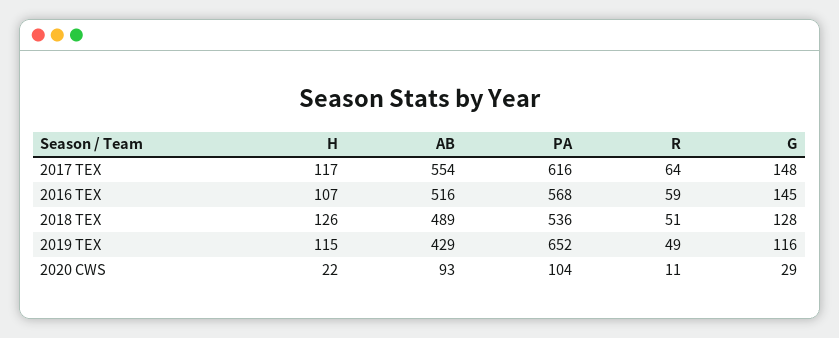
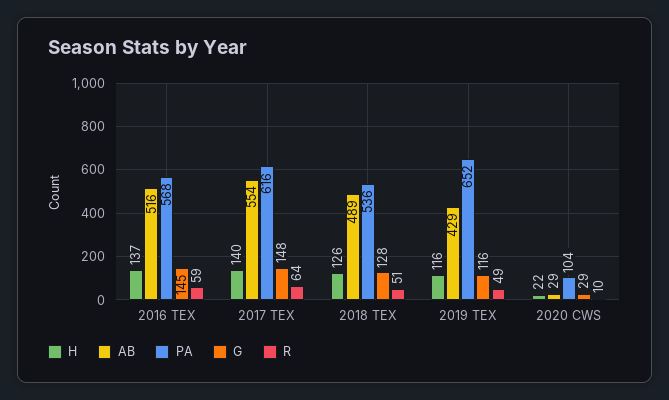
  {
    "H": {
-     "2017 TEX": 117,
+     "2017 TEX": 140,
-     "2016 TEX": 107,
+     "2016 TEX": 137,
      "2018 TEX": 126,
-     "2019 TEX": 115,
+     "2019 TEX": 116,
      "2020 CWS": 22
    },
    "AB": {
      "2017 TEX": 554,
      "2016 TEX": 516,
      "2018 TEX": 489,
      "2019 TEX": 429,
-     "2020 CWS": 93
+     "2020 CWS": 29
    },
    "PA": {
      "2017 TEX": 616,
      "2016 TEX": 568,
      "2018 TEX": 536,
      "2019 TEX": 652,
      "2020 CWS": 104
    },
    "R": {
      "2017 TEX": 64,
      "2016 TEX": 59,
      "2018 TEX": 51,
      "2019 TEX": 49,
-     "2020 CWS": 11
+     "2020 CWS": 10
    },
    "G": {
      "2017 TEX": 148,
      "2016 TEX": 145,
      "2018 TEX": 128,
      "2019 TEX": 116,
      "2020 CWS": 29
    }
  }

